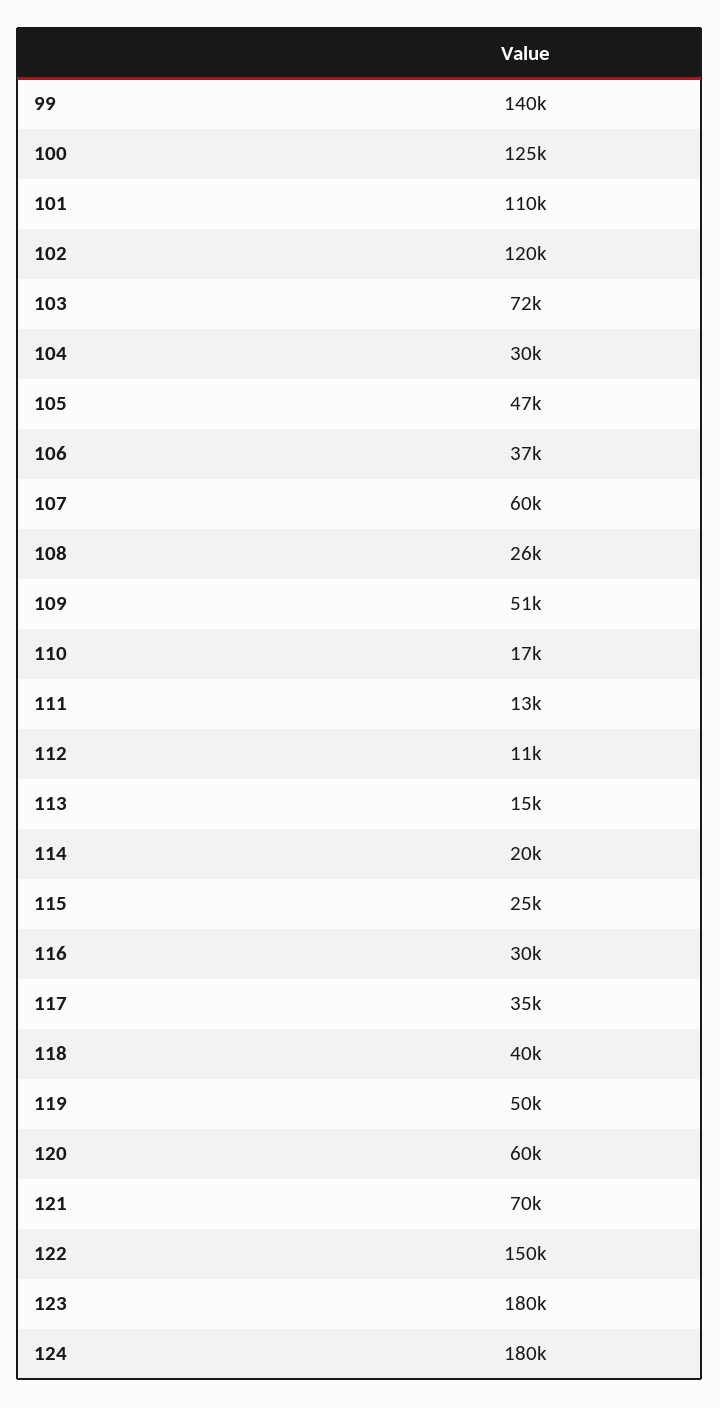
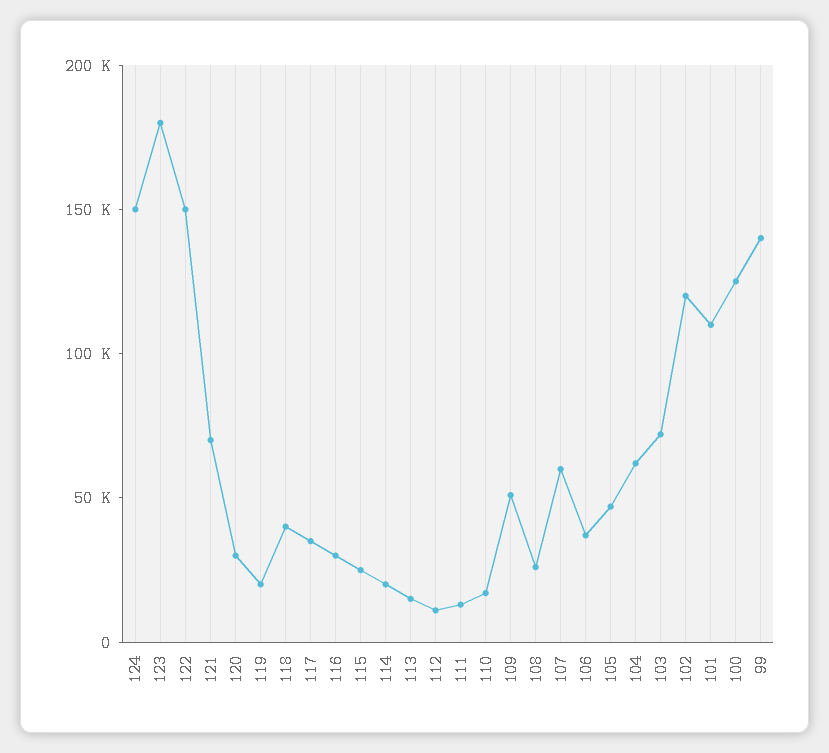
  {
    "99": 140000,
    "100": 125000,
    "101": 110000,
    "102": 120000,
    "103": 72000,
-   "104": 30000,
+   "104": 60000,
    "105": 47000,
    "106": 37000,
    "107": 60000,
    "108": 26000,
    "109": 51000,
    "110": 17000,
    "111": 13000,
    "112": 11000,
    "113": 15000,
    "114": 20000,
    "115": 25000,
    "116": 30000,
    "117": 35000,
    "118": 40000,
-   "119": 50000,
+   "119": 20000,
-   "120": 60000,
+   "120": 30000,
    "121": 70000,
    "122": 150000,
    "123": 180000,
-   "124": 180000
+   "124": 150000
  }

